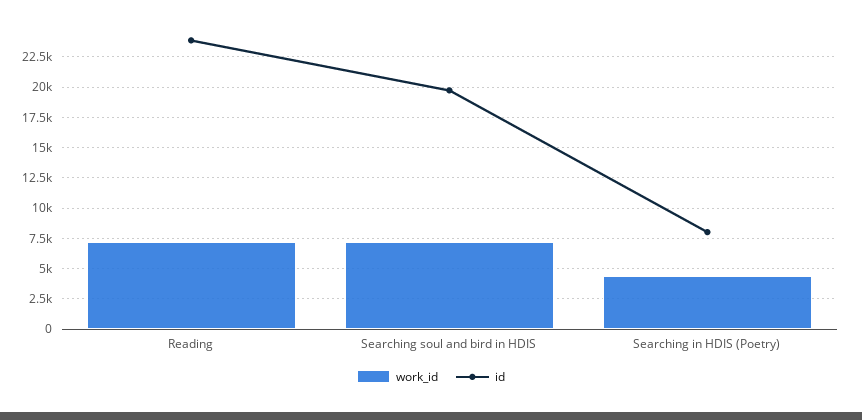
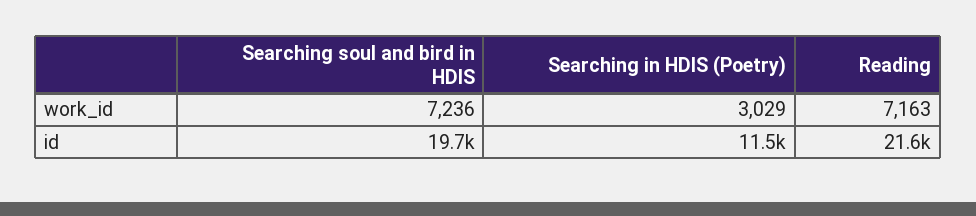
  {
    "work_id": {
      "Reading": 7163,
      "Searching soul and bird in HDIS": 7236,
-     "Searching in HDIS (Poetry)": 4500
+     "Searching in HDIS (Poetry)": 3029
    },
    "id": {
-     "Reading": 24000,
+     "Reading": 21600,
      "Searching soul and bird in HDIS": 19700,
-     "Searching in HDIS (Poetry)": 8000
+     "Searching in HDIS (Poetry)": 11500
    }
  }

